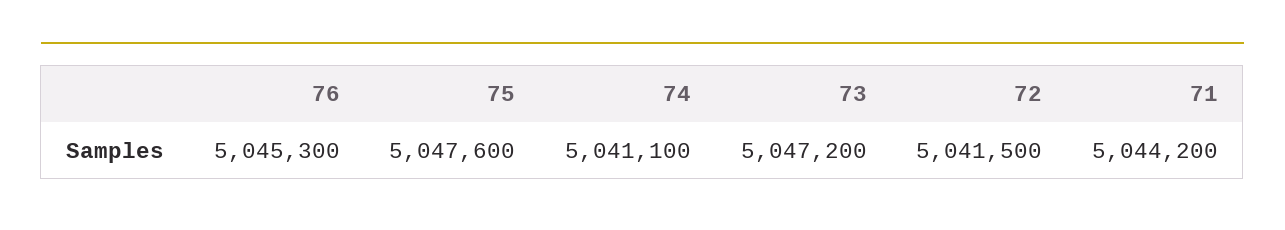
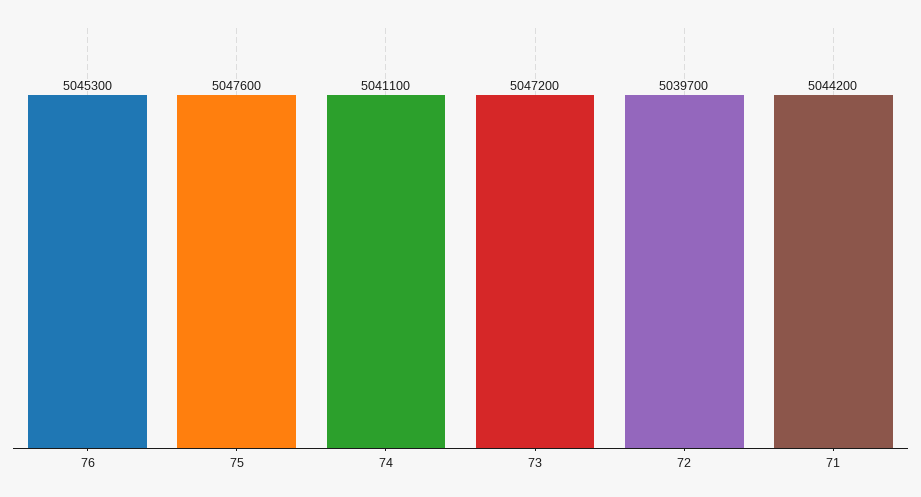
  {
    "76": 5045300,
    "75": 5047600,
    "74": 5041100,
    "73": 5047200,
-   "72": 5041500,
+   "72": 5039700,
    "71": 5044200
  }

